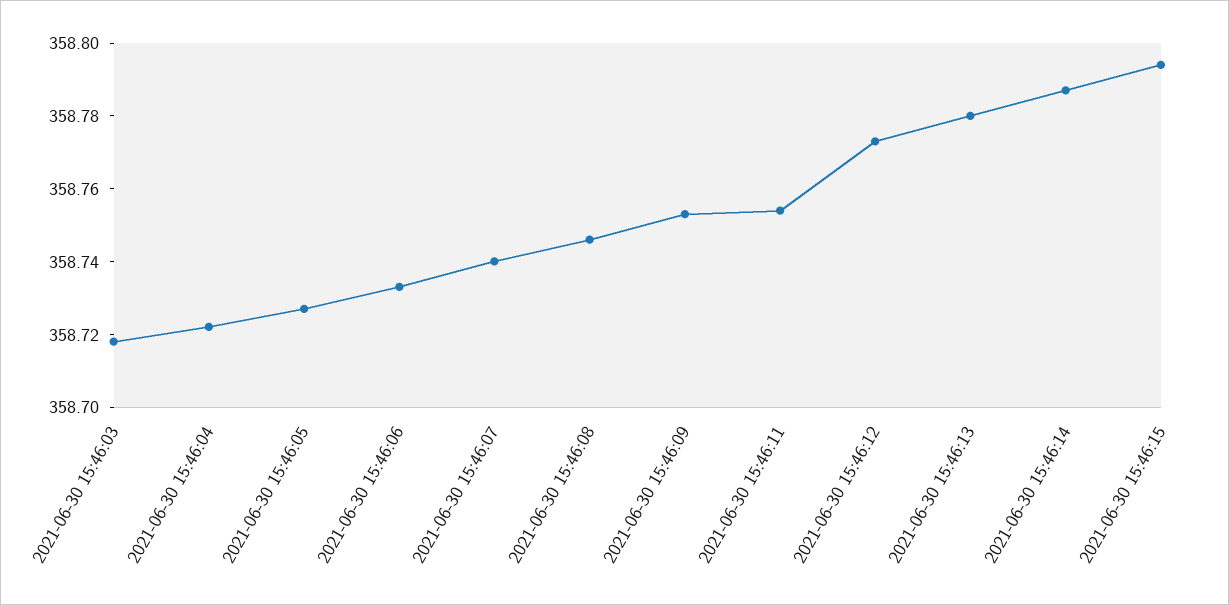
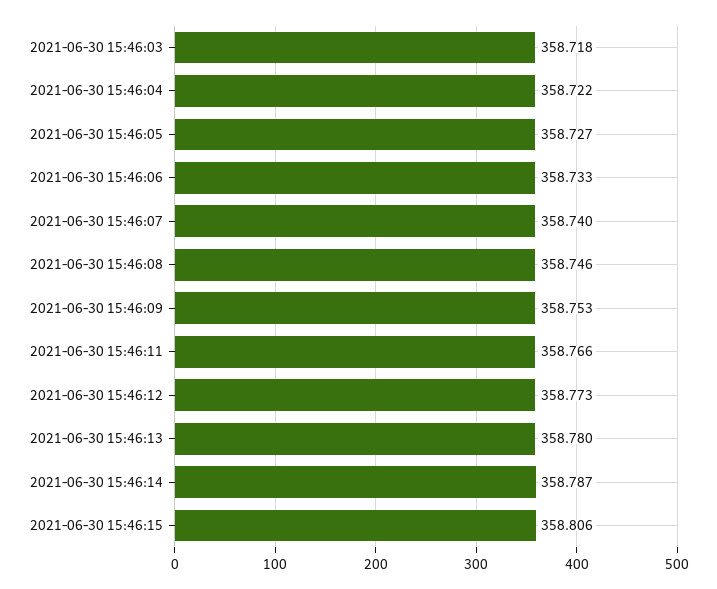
  {
    "2021-06-30 15:46:03": 358.718,
    "2021-06-30 15:46:04": 358.722,
    "2021-06-30 15:46:05": 358.727,
    "2021-06-30 15:46:06": 358.733,
    "2021-06-30 15:46:07": 358.74,
    "2021-06-30 15:46:08": 358.746,
    "2021-06-30 15:46:09": 358.753,
-   "2021-06-30 15:46:11": 358.755,
+   "2021-06-30 15:46:11": 358.766,
    "2021-06-30 15:46:12": 358.773,
    "2021-06-30 15:46:13": 358.78,
    "2021-06-30 15:46:14": 358.787,
-   "2021-06-30 15:46:15": 358.795
+   "2021-06-30 15:46:15": 358.806
  }

